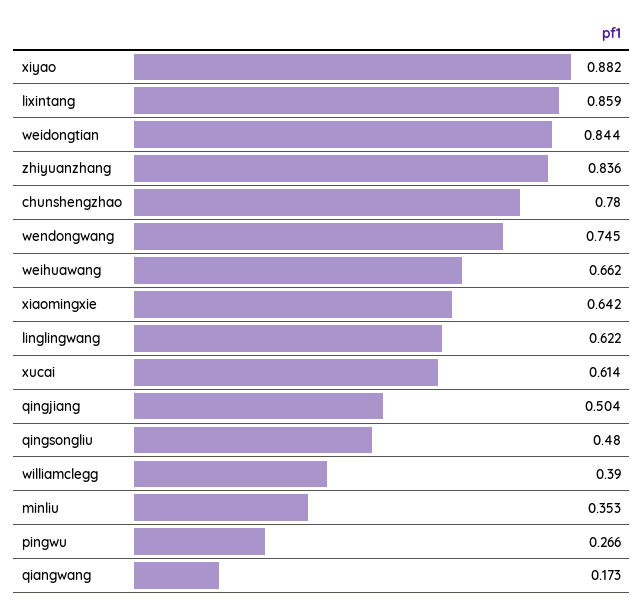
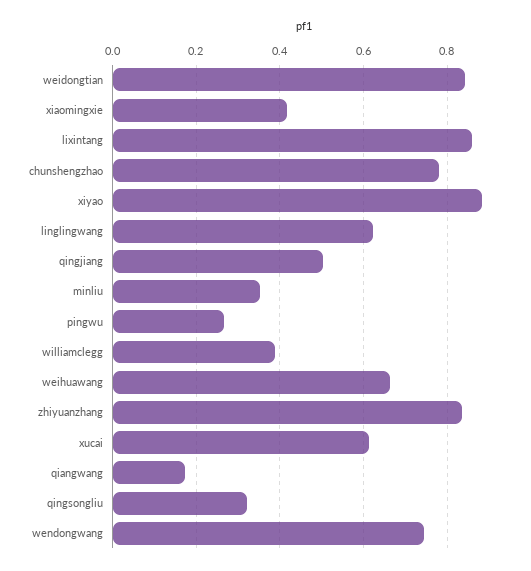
  {
    "xiyao": 0.882,
    "lixintang": 0.859,
    "weidongtian": 0.844,
    "zhiyuanzhang": 0.836,
    "chunshengzhao": 0.78,
    "wendongwang": 0.745,
    "weihuawang": 0.662,
-   "xiaomingxie": 0.642,
+   "xiaomingxie": 0.42,
    "linglingwang": 0.622,
    "xucai": 0.614,
    "qingjiang": 0.504,
-   "qingsongliu": 0.48,
+   "qingsongliu": 0.32,
    "williamclegg": 0.39,
    "minliu": 0.353,
    "pingwu": 0.266,
    "qiangwang": 0.173
  }

